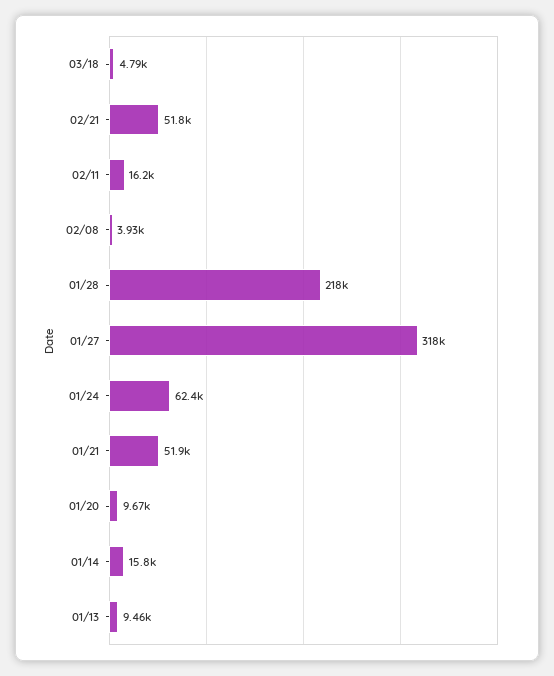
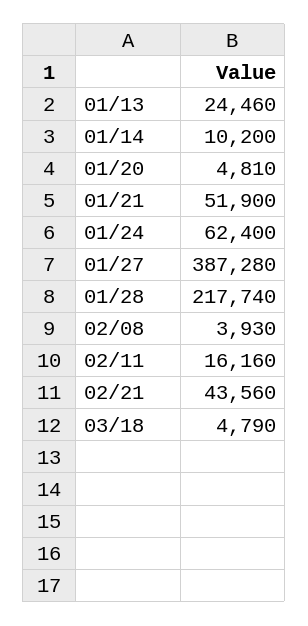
  {
    "03/18": 4790,
-   "02/21": 51800,
+   "02/21": 43560,
    "02/11": 16160,
    "02/08": 3930,
    "01/28": 217740,
-   "01/27": 318000,
+   "01/27": 387280,
    "01/24": 62400,
    "01/21": 51900,
-   "01/20": 9670,
+   "01/20": 4810,
-   "01/14": 15800,
+   "01/14": 10200,
-   "01/13": 9460
+   "01/13": 24460
  }

